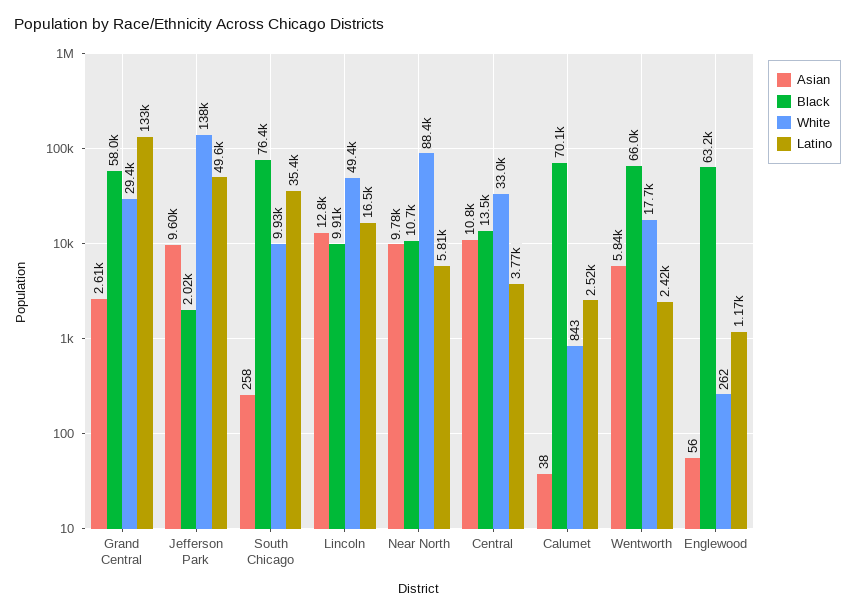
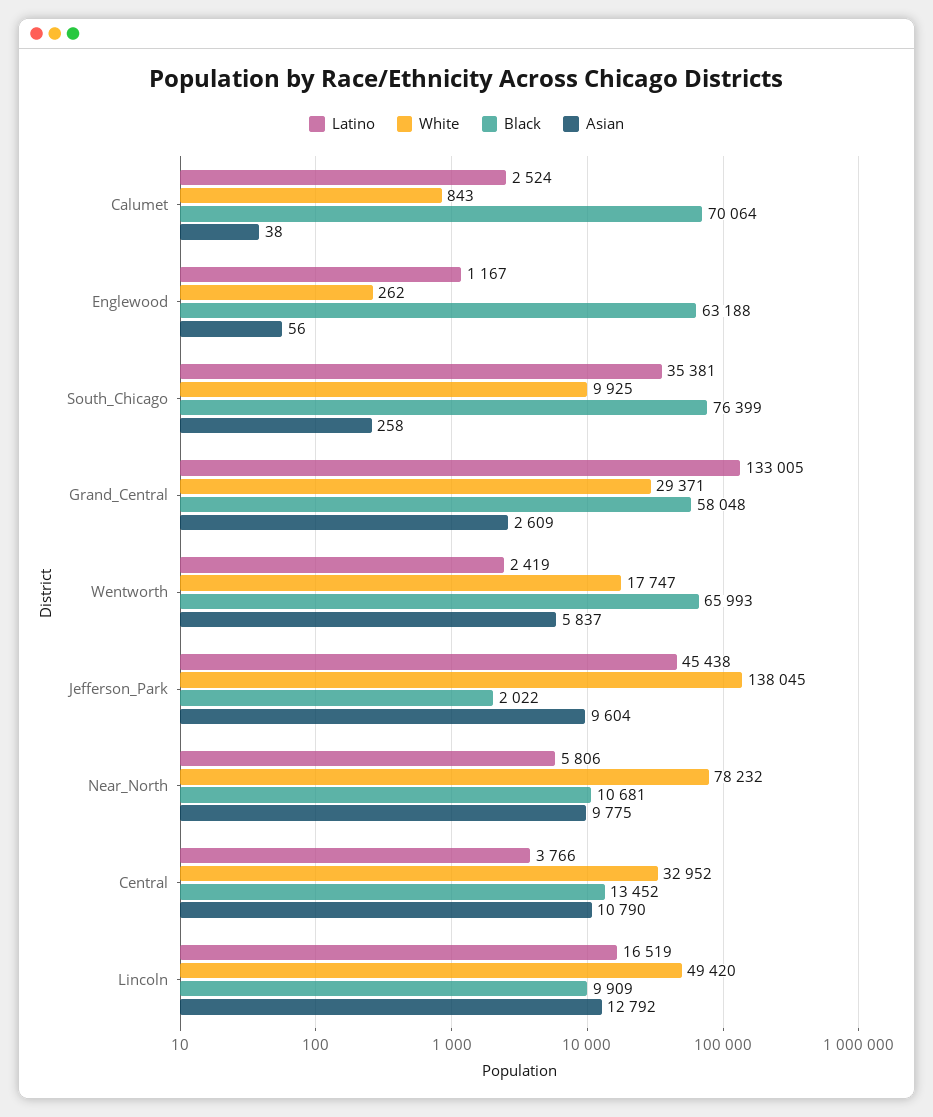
  {
    "Asian": {
      "Grand Central": 2609,
      "Jefferson Park": 9604,
      "South Chicago": 258,
      "Lincoln": 12792,
      "Near North": 9775,
      "Central": 10790,
      "Calumet": 38,
      "Wentworth": 5837,
      "Englewood": 56
    },
    "Black": {
      "Grand Central": 58048,
      "Jefferson Park": 2022,
      "South Chicago": 76399,
      "Lincoln": 9909,
      "Near North": 10681,
      "Central": 13452,
      "Calumet": 70064,
      "Wentworth": 65993,
      "Englewood": 63188
    },
    "White": {
      "Grand Central": 29371,
      "Jefferson Park": 138045,
      "South Chicago": 9925,
      "Lincoln": 49420,
-     "Near North": 88400,
+     "Near North": 78232,
      "Central": 32952,
      "Calumet": 843,
      "Wentworth": 17747,
      "Englewood": 262
    },
    "Latino": {
      "Grand Central": 133005,
-     "Jefferson Park": 49600,
+     "Jefferson Park": 45438,
      "South Chicago": 35381,
      "Lincoln": 16519,
      "Near North": 5806,
      "Central": 3766,
      "Calumet": 2524,
      "Wentworth": 2419,
      "Englewood": 1167
    }
  }

